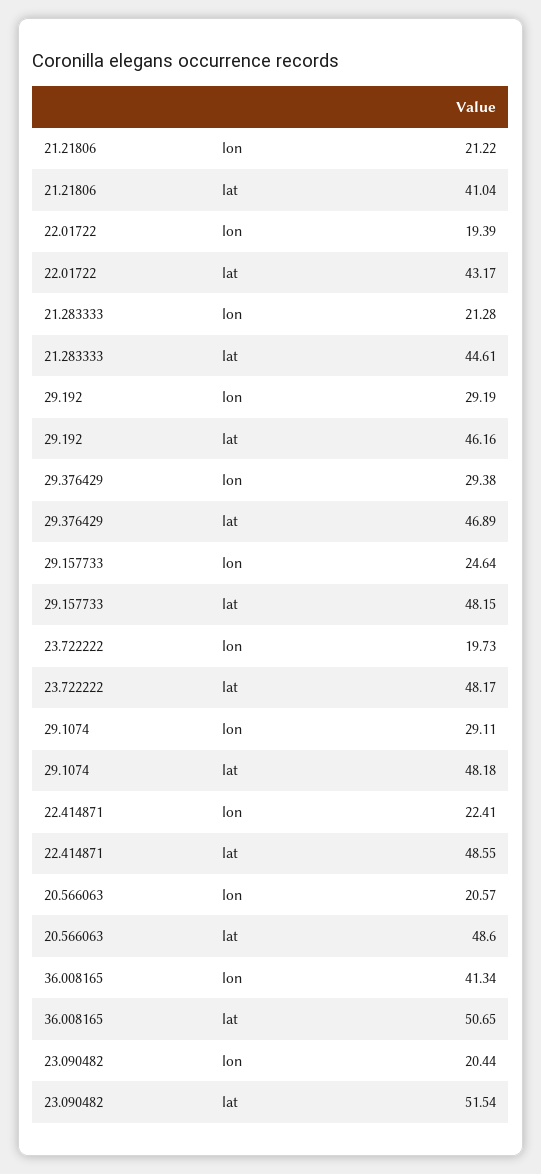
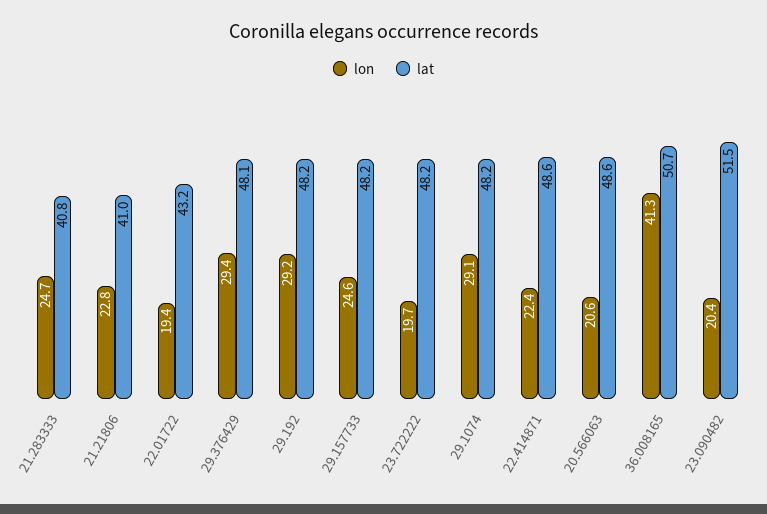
  {
    "lon": {
-     "21.21806": 21.22,
+     "21.21806": 22.8,
      "22.01722": 19.39,
-     "21.283333": 21.28,
+     "21.283333": 24.7,
      "29.192": 29.19,
      "29.376429": 29.38,
      "29.157733": 24.64,
      "23.722222": 19.73,
      "29.1074": 29.11,
      "22.414871": 22.41,
      "20.566063": 20.57,
      "36.008165": 41.34,
      "23.090482": 20.44
    },
    "lat": {
      "21.21806": 41.04,
      "22.01722": 43.17,
-     "21.283333": 44.61,
+     "21.283333": 40.8,
-     "29.192": 46.16,
+     "29.192": 48.2,
-     "29.376429": 46.89,
+     "29.376429": 48.1,
      "29.157733": 48.15,
      "23.722222": 48.17,
      "29.1074": 48.18,
      "22.414871": 48.55,
      "20.566063": 48.6,
      "36.008165": 50.65,
      "23.090482": 51.54
    }
  }

